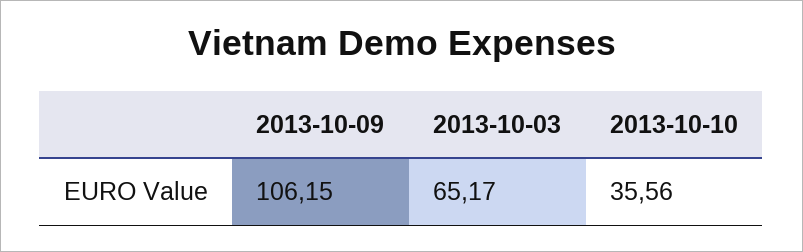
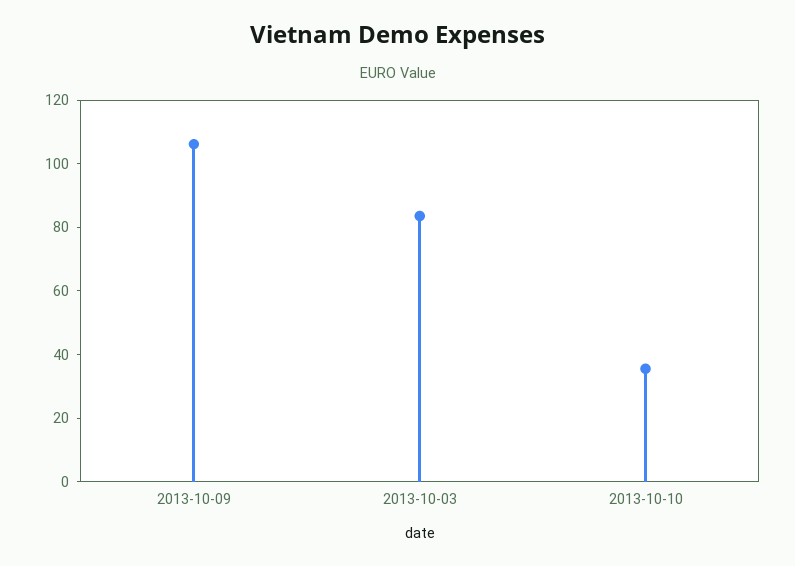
  {
    "2013-10-09": 106.15,
-   "2013-10-03": 65.17,
+   "2013-10-03": 85,
    "2013-10-10": 35.56
  }

